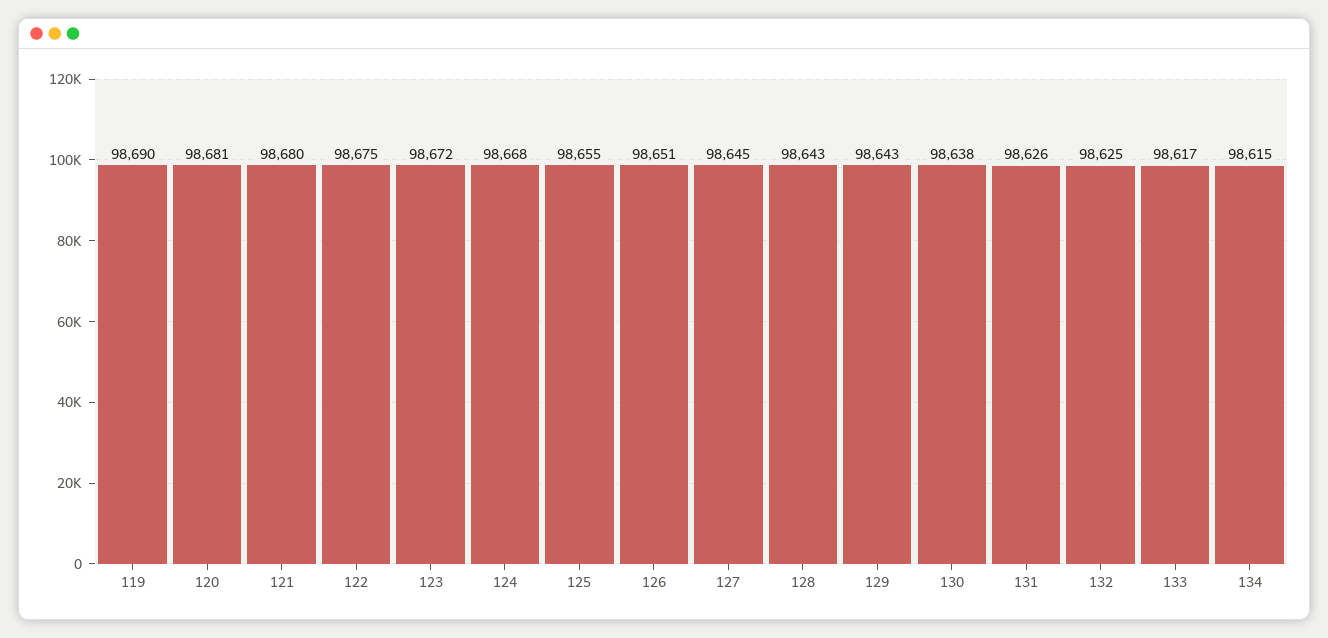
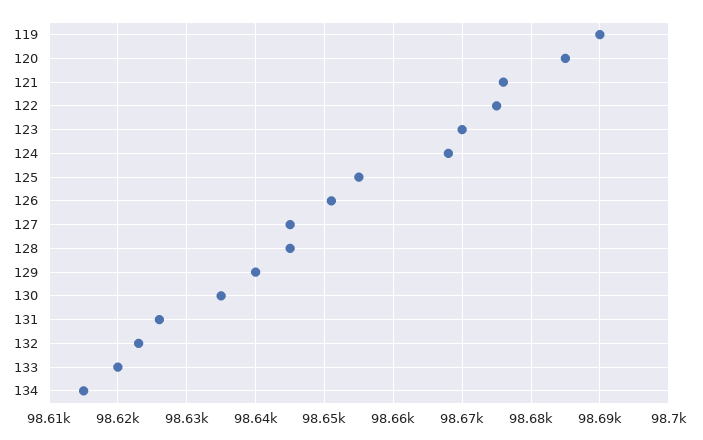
  {
    "119": 98690,
-   "120": 98681,
+   "120": 98685,
-   "121": 98680,
+   "121": 98676,
    "122": 98675,
-   "123": 98672,
+   "123": 98670,
    "124": 98668,
    "125": 98655,
    "126": 98651,
    "127": 98645,
-   "128": 98643,
+   "128": 98645,
-   "129": 98643,
+   "129": 98640,
-   "130": 98638,
+   "130": 98635,
    "131": 98626,
-   "132": 98625,
+   "132": 98623,
-   "133": 98617,
+   "133": 98620,
    "134": 98615
  }

